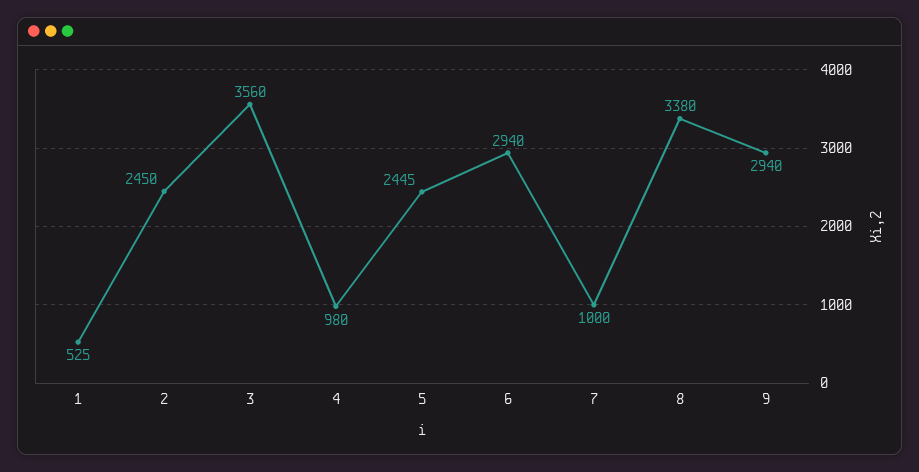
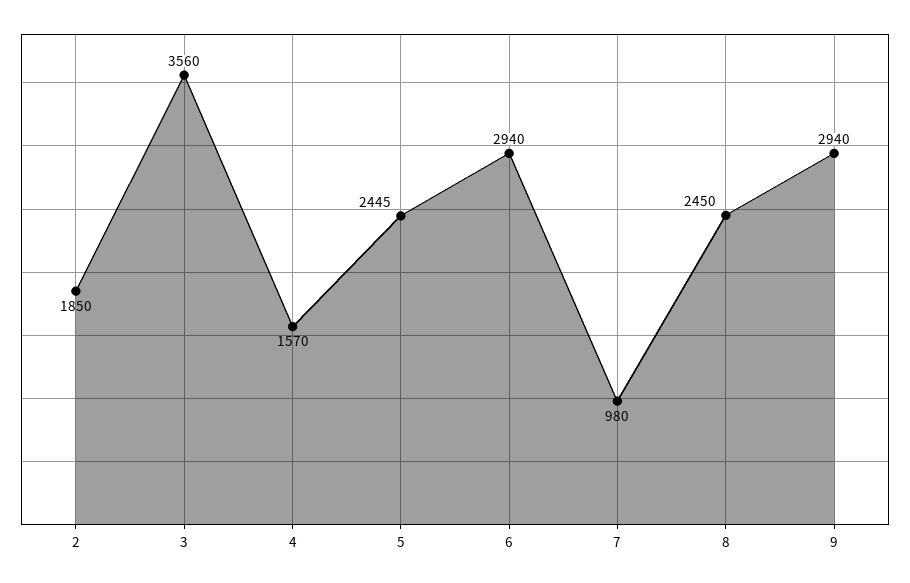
  {
-   "1": 525,
-   "2": 2450,
+   "2": 1850,
    "3": 3560,
-   "4": 980,
+   "4": 1570,
    "5": 2445,
    "6": 2940,
-   "7": 1000,
+   "7": 980,
-   "8": 3380,
+   "8": 2450,
    "9": 2940
  }

